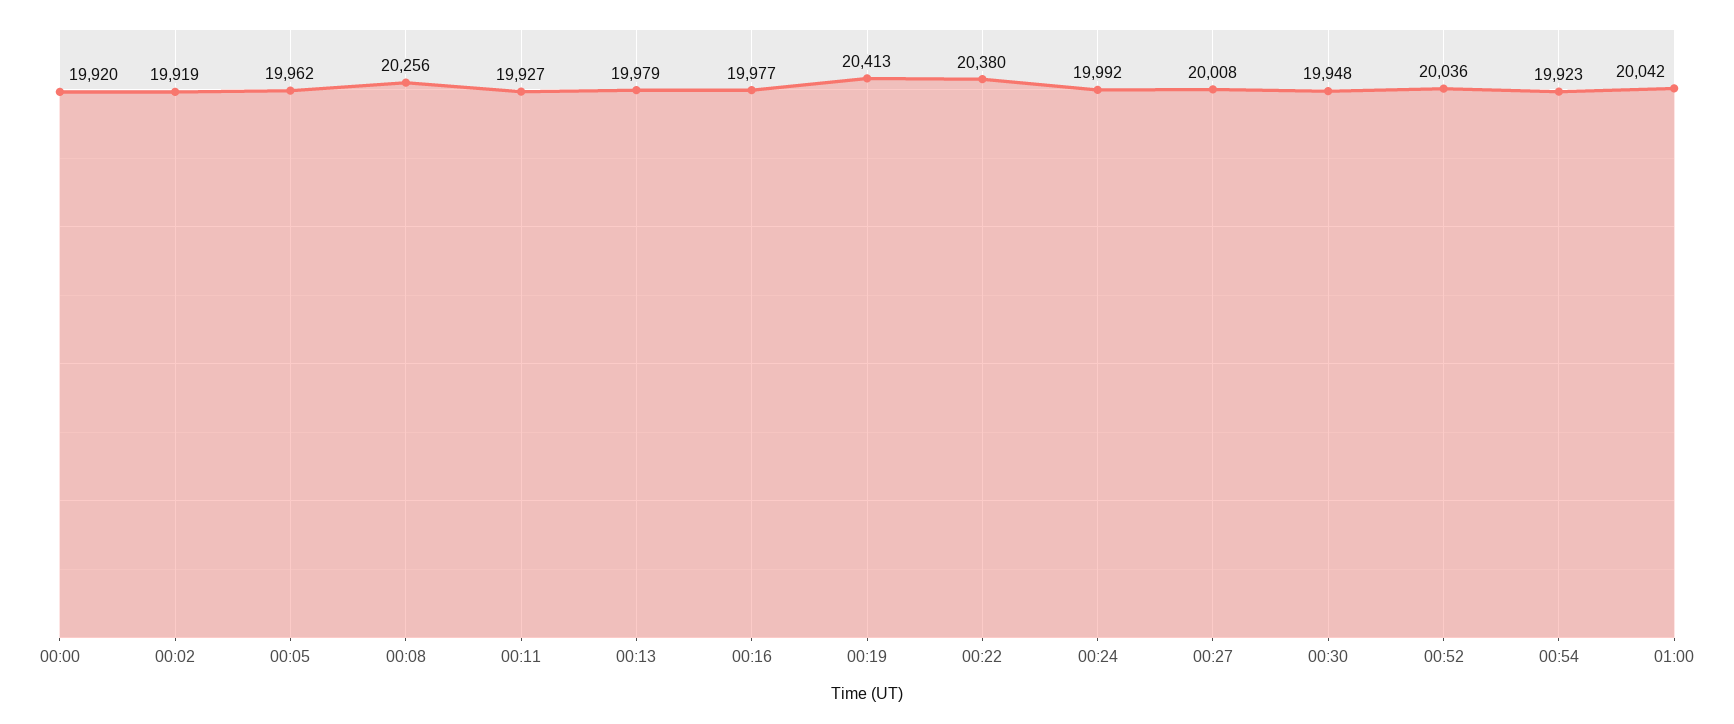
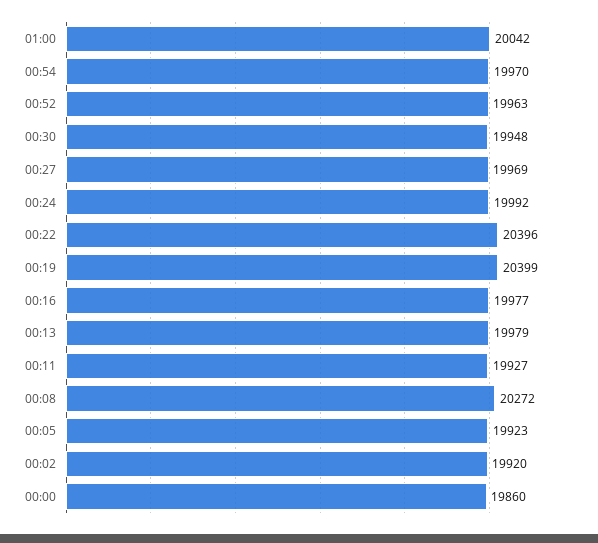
  {
-   "00:00": 19920,
+   "00:00": 19860,
-   "00:02": 19919,
+   "00:02": 19920,
-   "00:05": 19962,
+   "00:05": 19923,
-   "00:08": 20256,
+   "00:08": 20272,
    "00:11": 19927,
    "00:13": 19979,
    "00:16": 19977,
-   "00:19": 20413,
+   "00:19": 20399,
-   "00:22": 20380,
+   "00:22": 20396,
    "00:24": 19992,
-   "00:27": 20008,
+   "00:27": 19969,
    "00:30": 19948,
-   "00:52": 20036,
+   "00:52": 19963,
-   "00:54": 19923,
+   "00:54": 19970,
    "01:00": 20042
  }

